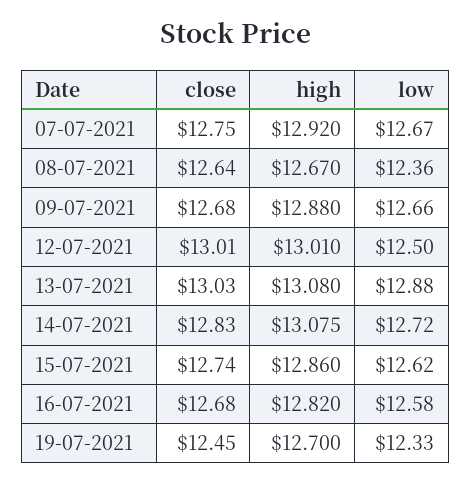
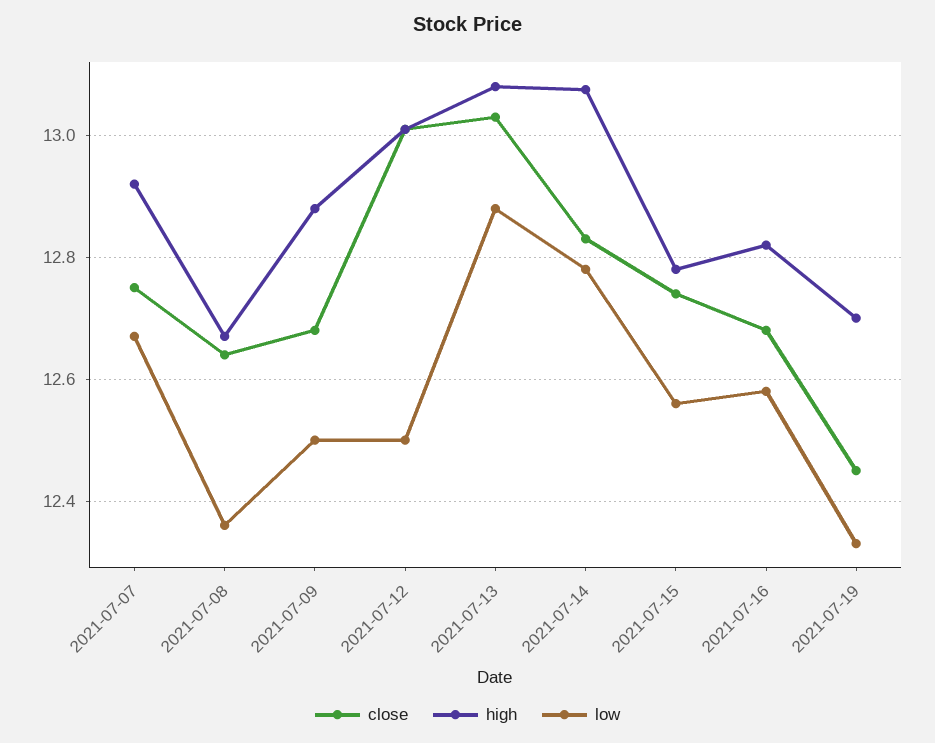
  {
    "close": {
      "07-07-2021": 12.75,
      "08-07-2021": 12.64,
      "09-07-2021": 12.68,
      "12-07-2021": 13.01,
      "13-07-2021": 13.03,
      "14-07-2021": 12.83,
      "15-07-2021": 12.74,
      "16-07-2021": 12.68,
      "19-07-2021": 12.45
    },
    "high": {
      "07-07-2021": 12.92,
      "08-07-2021": 12.67,
      "09-07-2021": 12.88,
      "12-07-2021": 13.01,
      "13-07-2021": 13.08,
      "14-07-2021": 13.075,
-     "15-07-2021": 12.86,
+     "15-07-2021": 12.78,
      "16-07-2021": 12.82,
      "19-07-2021": 12.7
    },
    "low": {
      "07-07-2021": 12.67,
      "08-07-2021": 12.36,
-     "09-07-2021": 12.66,
+     "09-07-2021": 12.5,
      "12-07-2021": 12.5,
      "13-07-2021": 12.88,
-     "14-07-2021": 12.72,
+     "14-07-2021": 12.78,
-     "15-07-2021": 12.62,
+     "15-07-2021": 12.56,
      "16-07-2021": 12.58,
      "19-07-2021": 12.33
    }
  }

